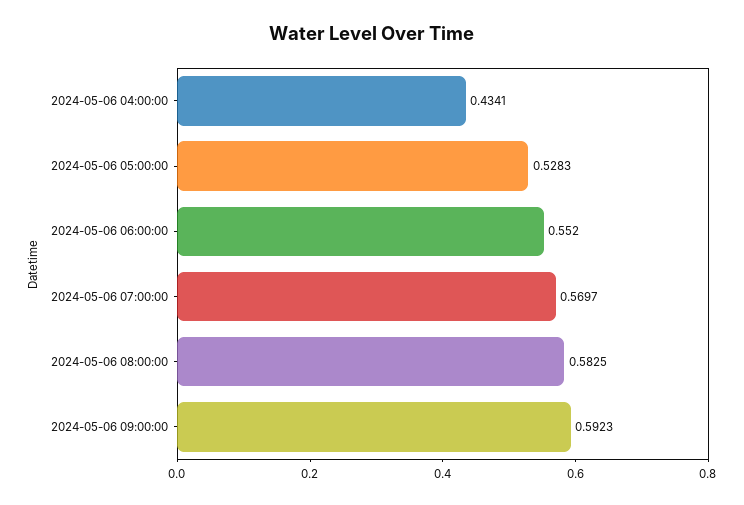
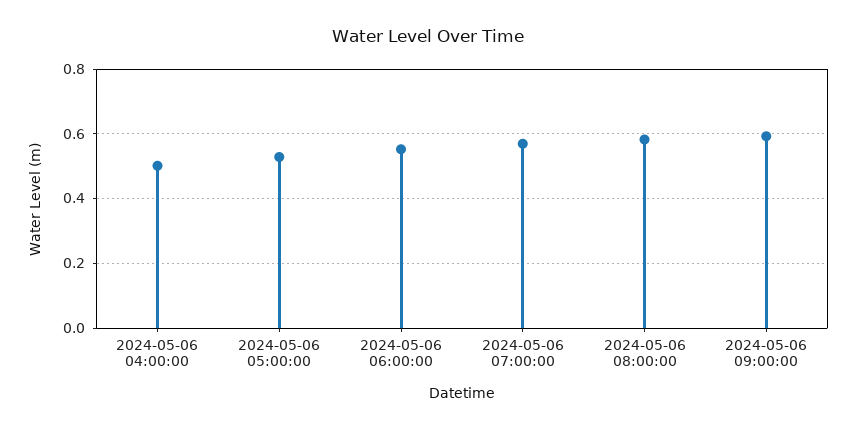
  {
-   "2024-05-06 04:00:00": 0.4341,
+   "2024-05-06 04:00:00": 0.5,
    "2024-05-06 05:00:00": 0.5283,
    "2024-05-06 06:00:00": 0.552,
    "2024-05-06 07:00:00": 0.5697,
    "2024-05-06 08:00:00": 0.5825,
    "2024-05-06 09:00:00": 0.5923
  }

